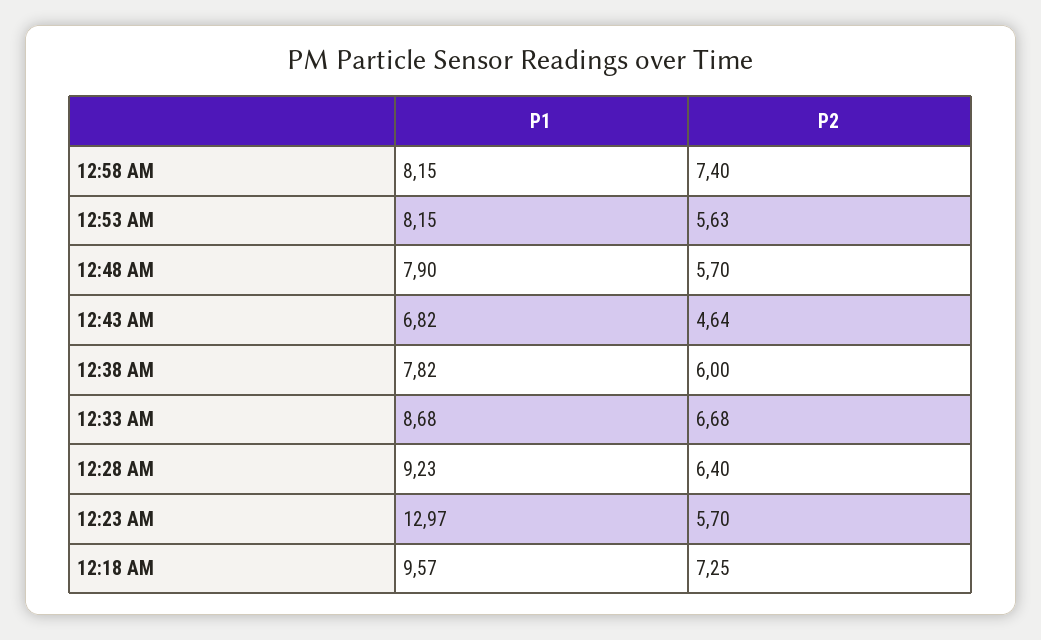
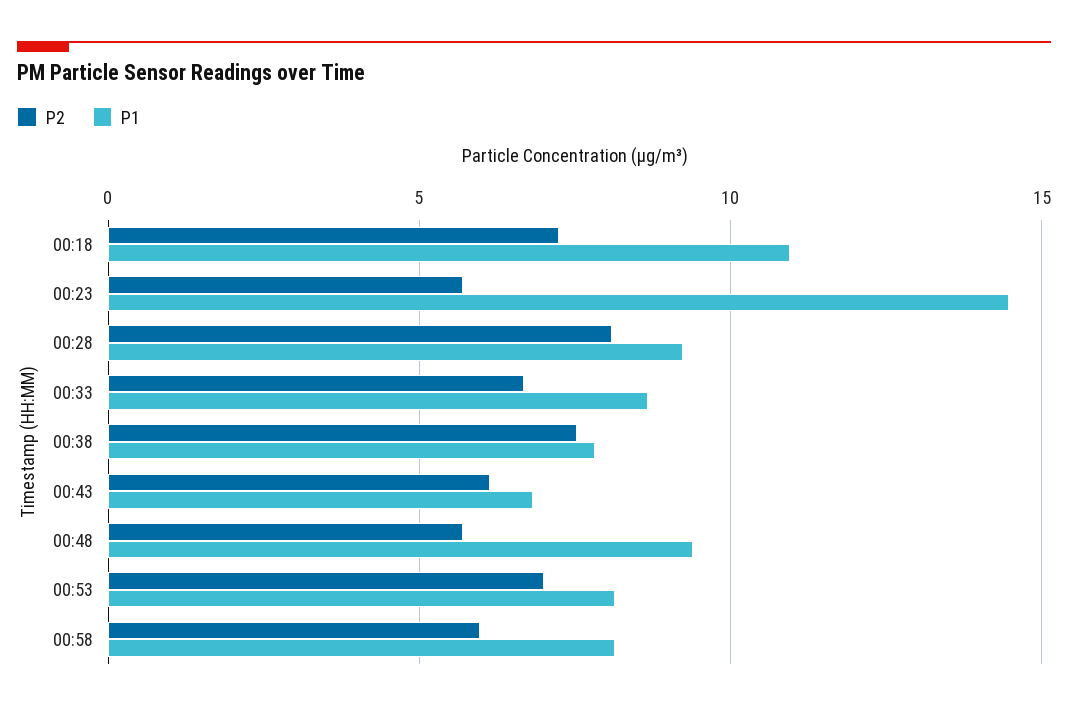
  {
    "P1": {
      "12:58 AM": 8.15,
      "12:53 AM": 8.15,
-     "12:48 AM": 7.9,
+     "12:48 AM": 9.5,
      "12:43 AM": 6.82,
      "12:38 AM": 7.82,
      "12:33 AM": 8.68,
      "12:28 AM": 9.23,
-     "12:23 AM": 12.97,
+     "12:23 AM": 14.5,
-     "12:18 AM": 9.57
+     "12:18 AM": 11
    },
    "P2": {
-     "12:58 AM": 7.4,
+     "12:58 AM": 6,
-     "12:53 AM": 5.63,
+     "12:53 AM": 7,
      "12:48 AM": 5.7,
-     "12:43 AM": 4.64,
+     "12:43 AM": 6,
-     "12:38 AM": 6,
+     "12:38 AM": 7.5,
      "12:33 AM": 6.68,
-     "12:28 AM": 6.4,
+     "12:28 AM": 8,
      "12:23 AM": 5.7,
      "12:18 AM": 7.25
    }
  }

